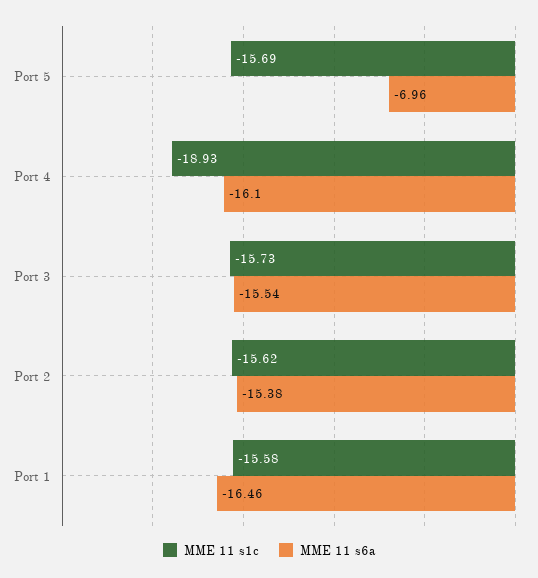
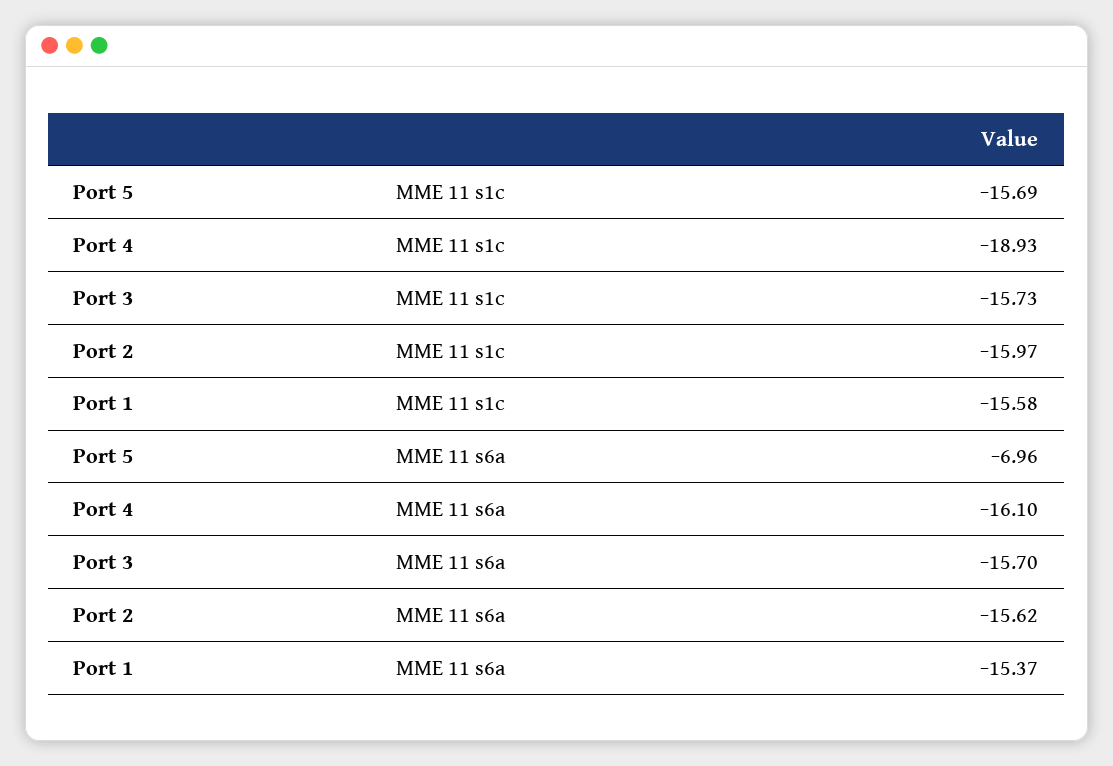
  {
    "MME 11 s1c": {
      "Port 5": -15.69,
      "Port 4": -18.93,
      "Port 3": -15.73,
-     "Port 2": -15.62,
+     "Port 2": -15.97,
      "Port 1": -15.58
    },
    "MME 11 s6a": {
      "Port 5": -6.96,
      "Port 4": -16.1,
-     "Port 3": -15.54,
+     "Port 3": -15.7,
-     "Port 2": -15.38,
+     "Port 2": -15.62,
-     "Port 1": -16.46
+     "Port 1": -15.37
    }
  }

